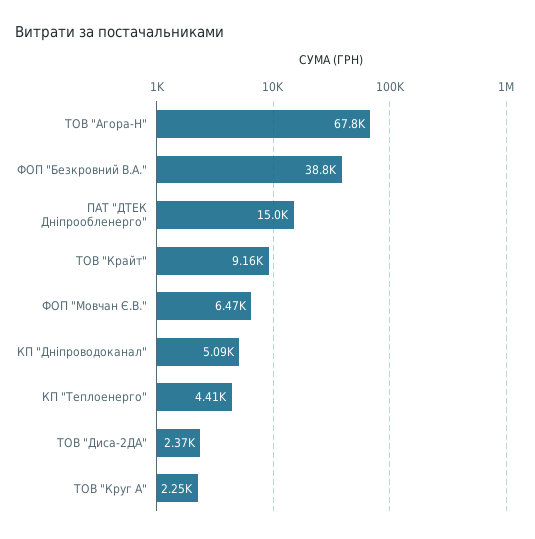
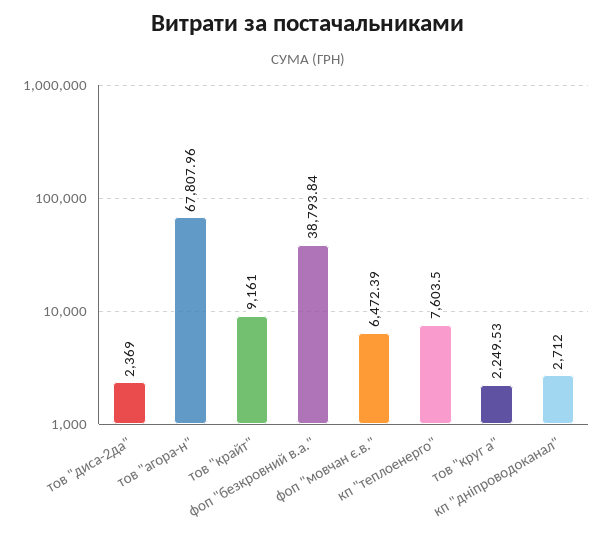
  {
    "ТОВ \"Агора-Н\"": 67807.96,
    "ФОП \"Безкровний В.А.\"": 38793.84,
-   "ПАТ \"ДТЕК Дніпрообленерго\"": 15000,
    "ТОВ \"Крайт\"": 9161,
    "ФОП \"Мовчан Є.В.\"": 6472.39,
-   "КП \"Дніпроводоканал\"": 5090,
+   "КП \"Дніпроводоканал\"": 2712,
-   "КП \"Теплоенерго\"": 4410,
+   "КП \"Теплоенерго\"": 7603.5,
    "ТОВ \"Диса-2ДА\"": 2369,
    "ТОВ \"Круг А\"": 2249.53
  }

